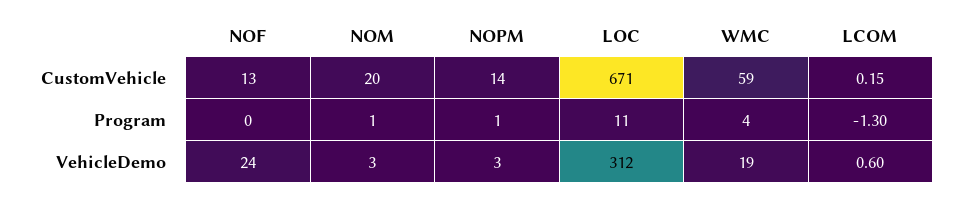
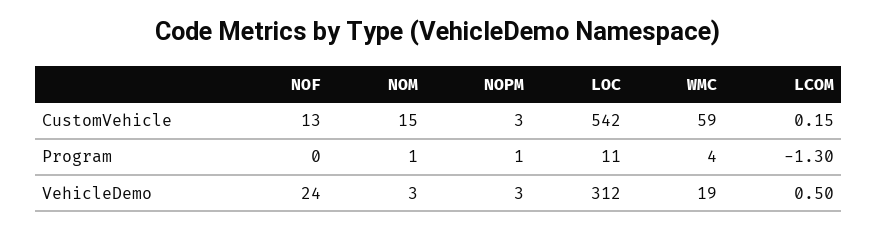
  {
    "NOF": {
      "CustomVehicle": 13,
      "Program": 0,
      "VehicleDemo": 24
    },
    "NOM": {
-     "CustomVehicle": 20,
+     "CustomVehicle": 15,
      "Program": 1,
      "VehicleDemo": 3
    },
    "NOPM": {
-     "CustomVehicle": 14,
+     "CustomVehicle": 3,
      "Program": 1,
      "VehicleDemo": 3
    },
    "LOC": {
-     "CustomVehicle": 671,
+     "CustomVehicle": 542,
      "Program": 11,
      "VehicleDemo": 312
    },
    "WMC": {
      "CustomVehicle": 59,
      "Program": 4,
      "VehicleDemo": 19
    },
    "LCOM": {
      "CustomVehicle": 0.15,
      "Program": -1.3,
-     "VehicleDemo": 0.6
+     "VehicleDemo": 0.5
    }
  }

